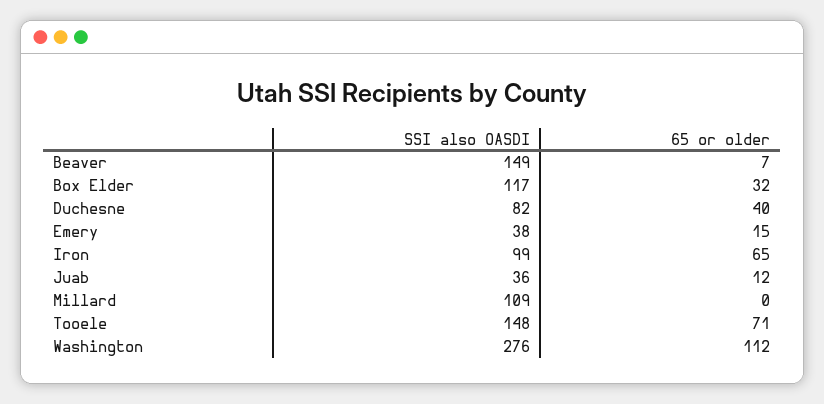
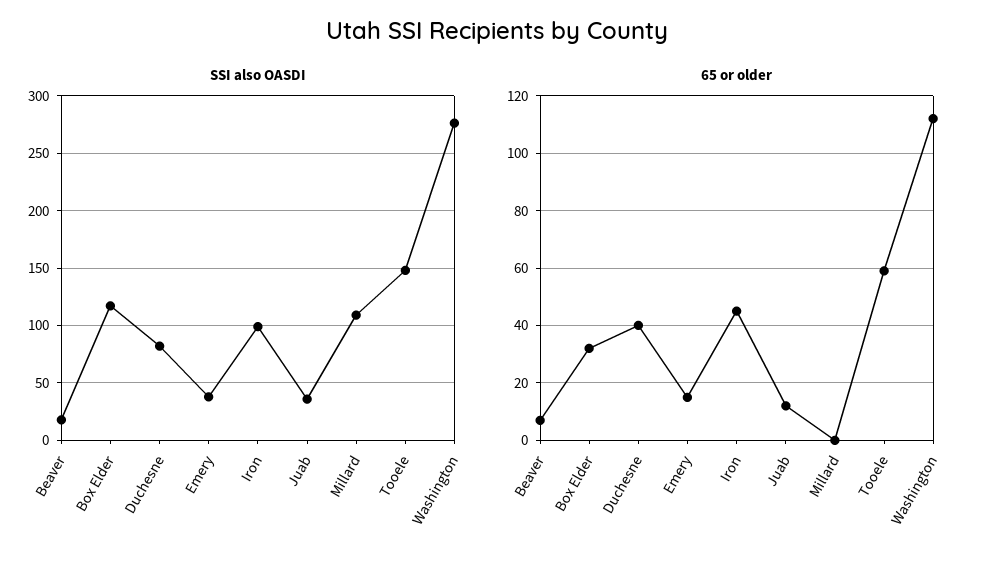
  {
    "SSI also OASDI": {
-     "Beaver": 149,
+     "Beaver": 20,
      "Box Elder": 117,
      "Duchesne": 82,
      "Emery": 38,
      "Iron": 99,
      "Juab": 36,
      "Millard": 109,
      "Tooele": 148,
      "Washington": 276
    },
    "65 or older": {
      "Beaver": 7,
      "Box Elder": 32,
      "Duchesne": 40,
      "Emery": 15,
-     "Iron": 65,
+     "Iron": 45,
      "Juab": 12,
      "Millard": 0,
-     "Tooele": 71,
+     "Tooele": 60,
      "Washington": 112
    }
  }

